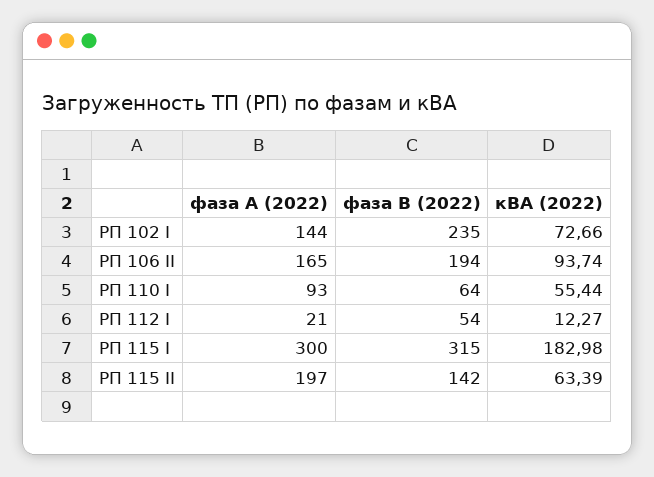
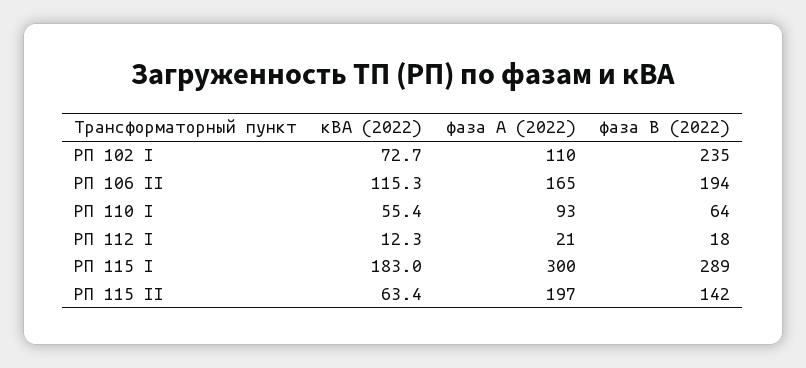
  {
    "фаза А (2022)": {
-     "РП 102 I": 144,
+     "РП 102 I": 110,
      "РП 106 II": 165,
      "РП 110 I": 93,
      "РП 112 I": 21,
      "РП 115 I": 300,
      "РП 115 II": 197
    },
    "фаза В (2022)": {
      "РП 102 I": 235,
      "РП 106 II": 194,
      "РП 110 I": 64,
-     "РП 112 I": 54,
+     "РП 112 I": 18,
-     "РП 115 I": 315,
+     "РП 115 I": 289,
      "РП 115 II": 142
    },
    "кВА (2022)": {
      "РП 102 I": 72.66,
-     "РП 106 II": 93.74,
+     "РП 106 II": 115.3,
      "РП 110 I": 55.44,
      "РП 112 I": 12.27,
      "РП 115 I": 182.98,
      "РП 115 II": 63.39
    }
  }

